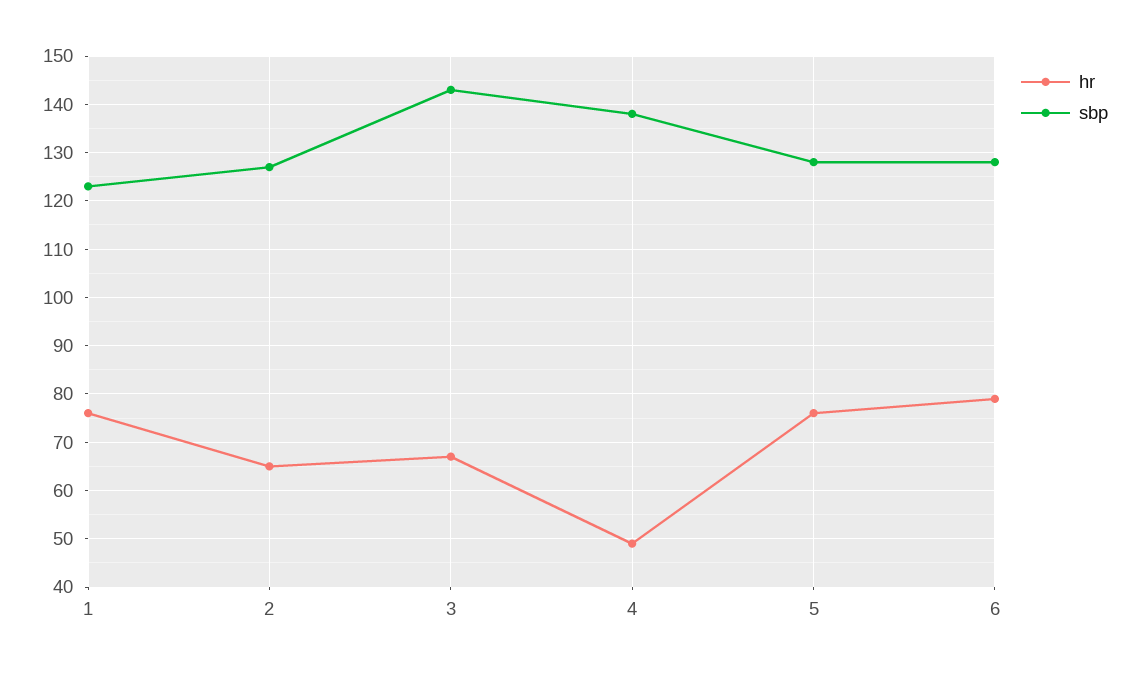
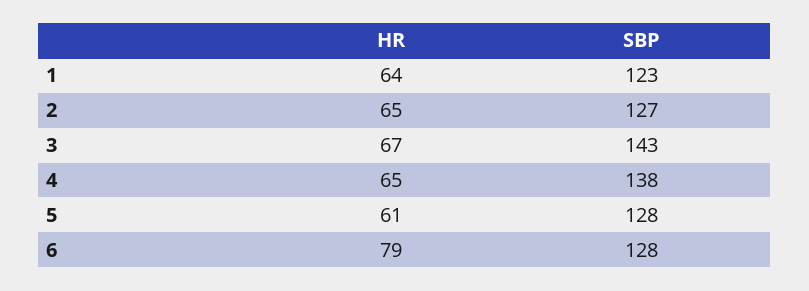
  {
    "hr": {
-     "1": 75,
+     "1": 64,
      "2": 65,
      "3": 67,
-     "4": 50,
+     "4": 65,
-     "5": 75,
+     "5": 61,
      "6": 79
    },
    "sbp": {
      "1": 123,
      "2": 127,
      "3": 143,
      "4": 138,
      "5": 128,
      "6": 128
    }
  }

